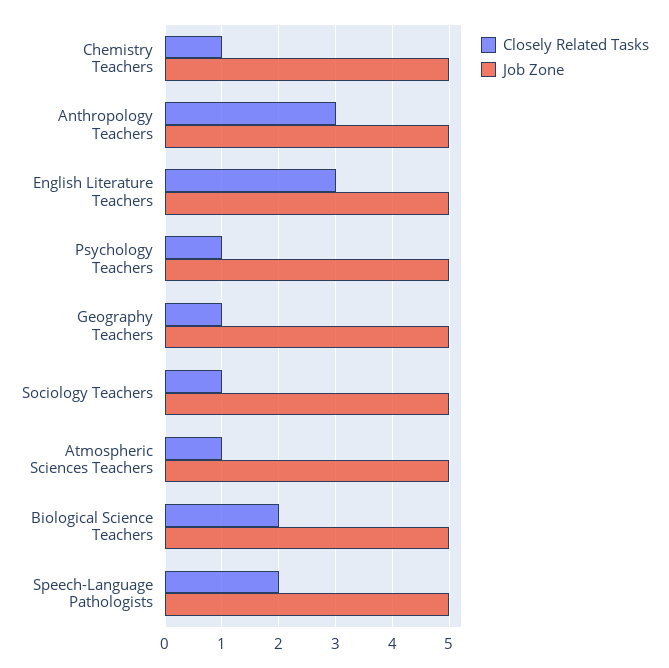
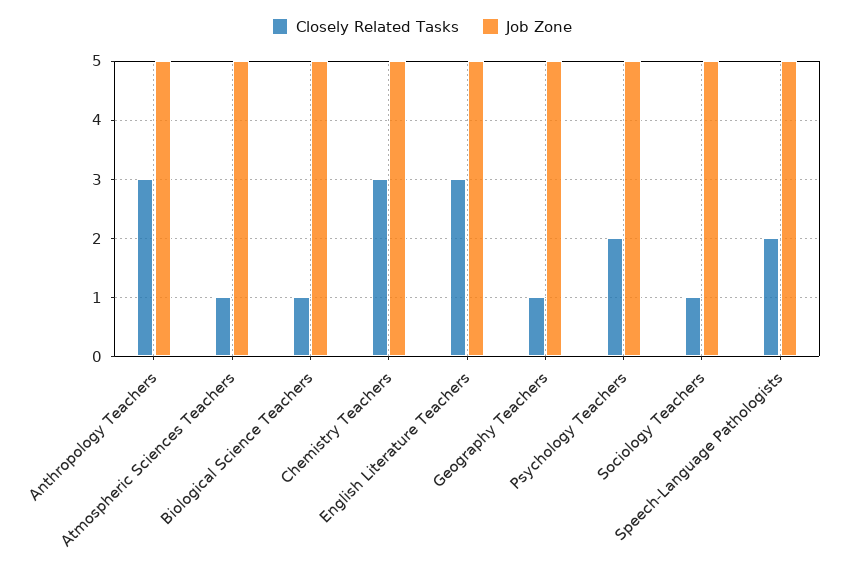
  {
    "Closely Related Tasks": {
-     "Chemistry Teachers": 1,
+     "Chemistry Teachers": 3,
      "Anthropology Teachers": 3,
      "English Literature Teachers": 3,
-     "Psychology Teachers": 1,
+     "Psychology Teachers": 2,
      "Geography Teachers": 1,
      "Sociology Teachers": 1,
      "Atmospheric Sciences Teachers": 1,
-     "Biological Science Teachers": 2,
+     "Biological Science Teachers": 1,
      "Speech-Language Pathologists": 2
    },
    "Job Zone": {
      "Chemistry Teachers": 5,
      "Anthropology Teachers": 5,
      "English Literature Teachers": 5,
      "Psychology Teachers": 5,
      "Geography Teachers": 5,
      "Sociology Teachers": 5,
      "Atmospheric Sciences Teachers": 5,
      "Biological Science Teachers": 5,
      "Speech-Language Pathologists": 5
    }
  }

